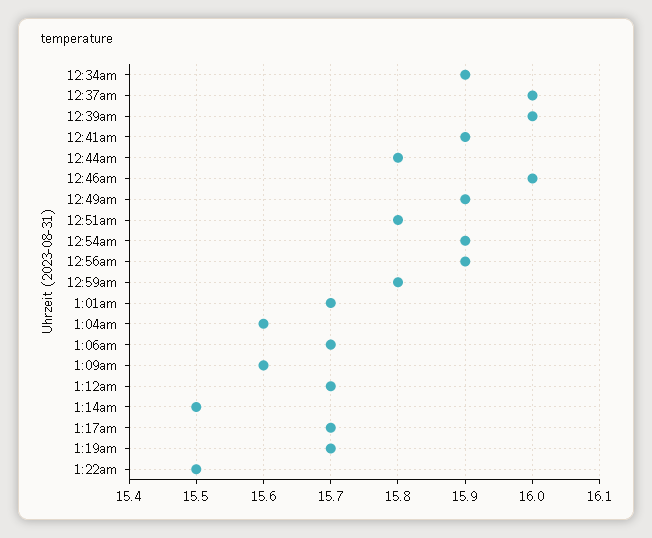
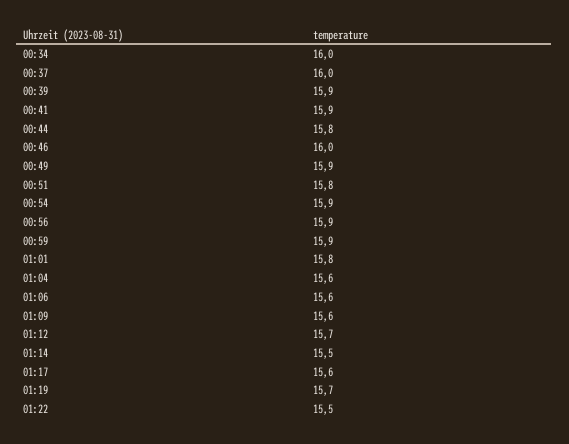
  {
-   "12:34am": 15.9,
+   "12:34am": 16,
    "12:37am": 16,
-   "12:39am": 16,
+   "12:39am": 15.9,
    "12:41am": 15.9,
    "12:44am": 15.8,
    "12:46am": 16,
    "12:49am": 15.9,
    "12:51am": 15.8,
    "12:54am": 15.9,
    "12:56am": 15.9,
-   "12:59am": 15.8,
+   "12:59am": 15.9,
-   "1:01am": 15.7,
+   "1:01am": 15.8,
    "1:04am": 15.6,
-   "1:06am": 15.7,
+   "1:06am": 15.6,
    "1:09am": 15.6,
    "1:12am": 15.7,
    "1:14am": 15.5,
-   "1:17am": 15.7,
+   "1:17am": 15.6,
    "1:19am": 15.7,
    "1:22am": 15.5
  }

